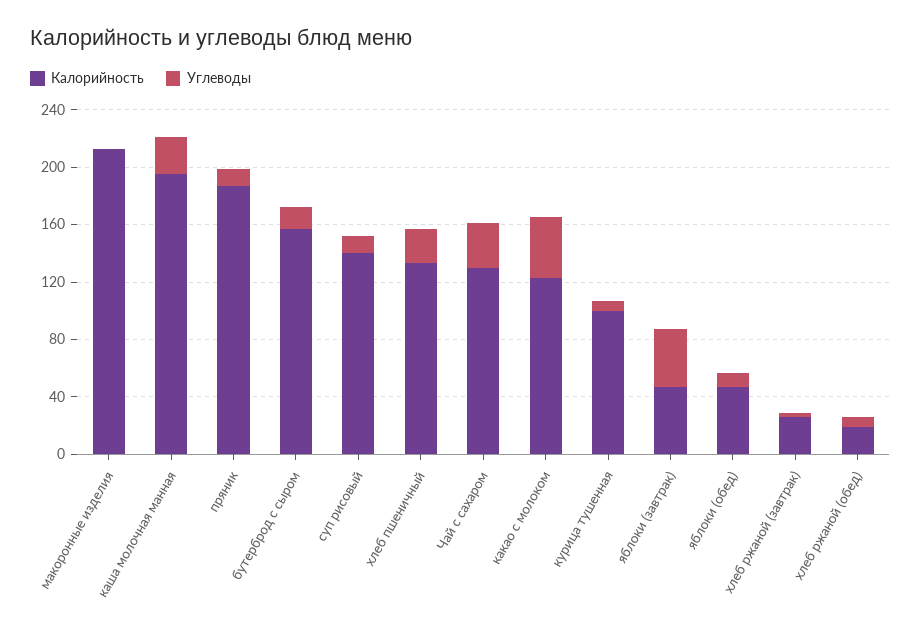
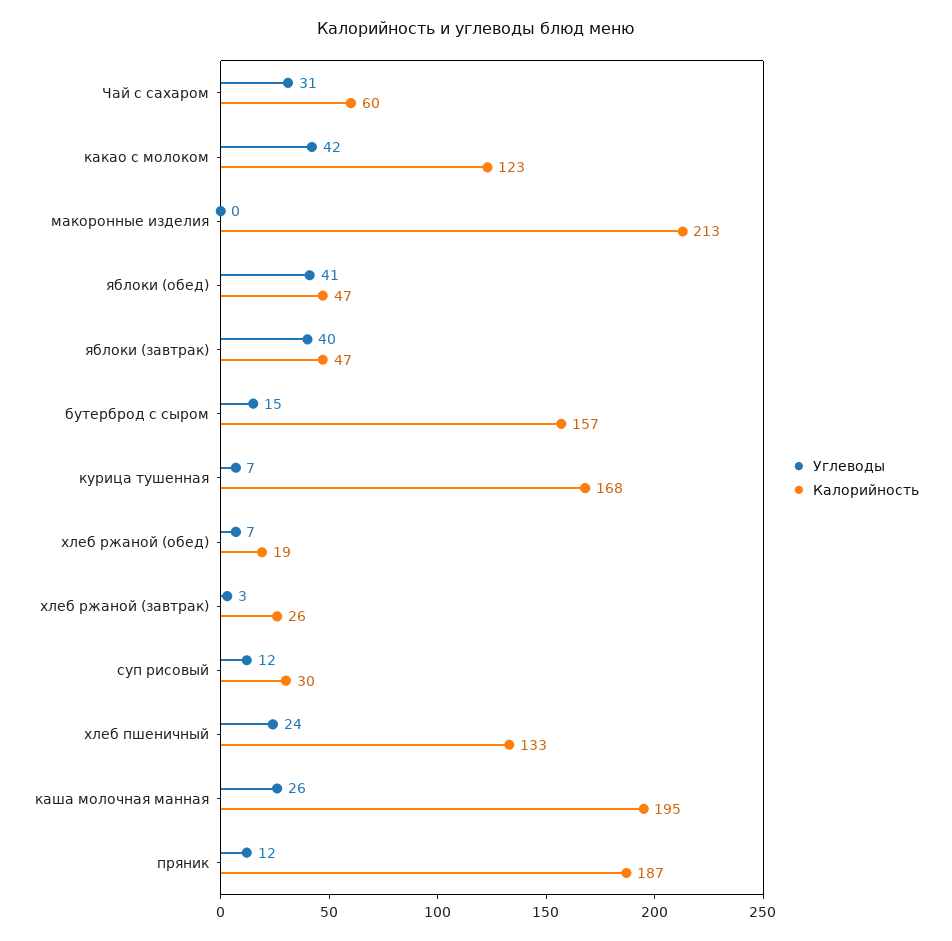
  {
    "Калорийность": {
      "макоронные изделия": 213,
      "каша молочная манная": 195,
      "пряник": 187,
      "бутерброд с сыром": 157,
-     "суп рисовый": 140,
+     "суп рисовый": 30,
      "хлеб пшеничный": 133,
-     "Чай с сахаром": 130,
+     "Чай с сахаром": 60,
      "какао с молоком": 123,
-     "курица тушенная": 100,
+     "курица тушенная": 168,
      "яблоки (завтрак)": 47,
      "яблоки (обед)": 47,
      "хлеб ржаной (завтрак)": 26,
      "хлеб ржаной (обед)": 19
    },
    "Углеводы": {
      "макоронные изделия": 0,
      "каша молочная манная": 26,
      "пряник": 12,
      "бутерброд с сыром": 15,
      "суп рисовый": 12,
      "хлеб пшеничный": 24,
      "Чай с сахаром": 31,
      "какао с молоком": 42,
      "курица тушенная": 7,
      "яблоки (завтрак)": 40,
-     "яблоки (обед)": 10,
+     "яблоки (обед)": 41,
      "хлеб ржаной (завтрак)": 3,
      "хлеб ржаной (обед)": 7
    }
  }

